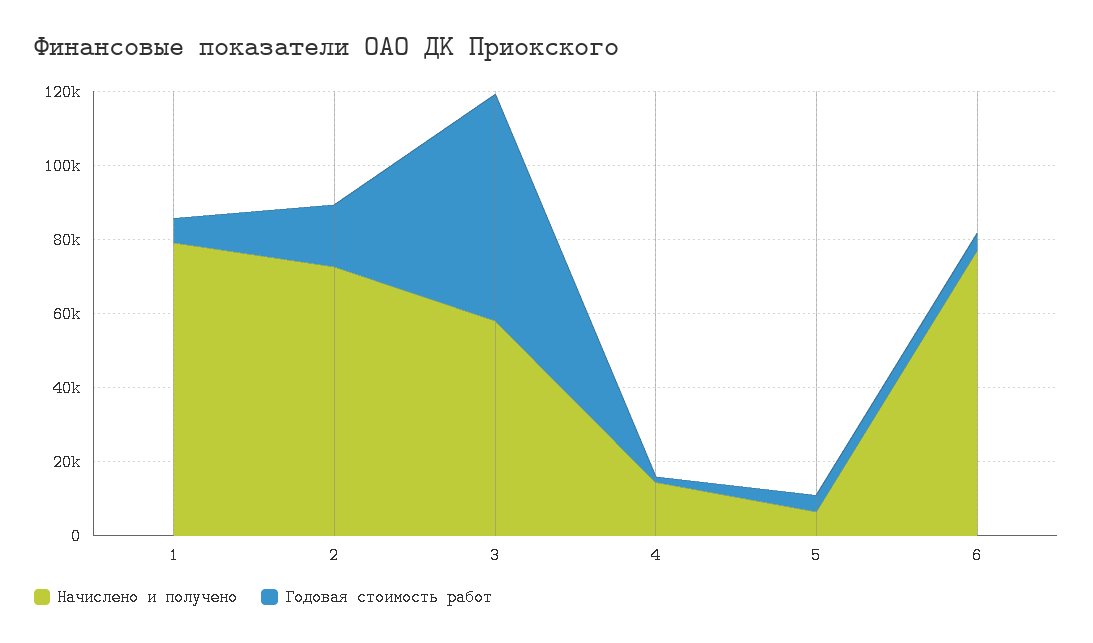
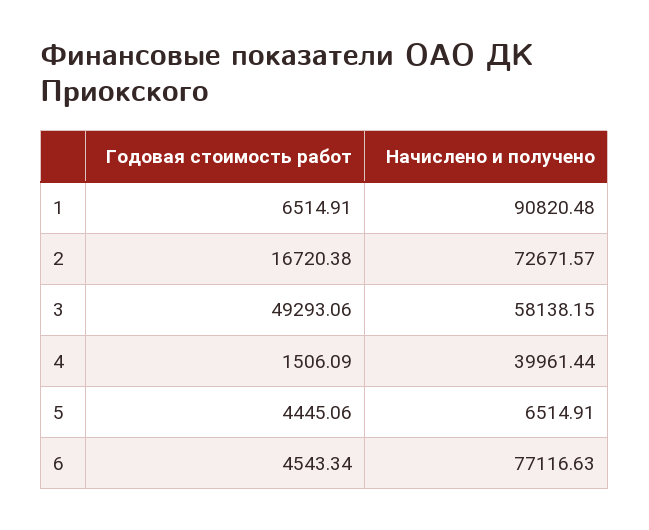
  {
    "Начислено и получено": {
-     "1": 80000,
+     "1": 90820.48,
      "2": 72671.57,
      "3": 58138.15,
-     "4": 15000,
+     "4": 39961.44,
      "5": 6514.91,
      "6": 77116.63
    },
    "Годовая стоимость работ": {
      "1": 6514.91,
      "2": 16720.38,
-     "3": 60000,
+     "3": 49293.06,
      "4": 1506.09,
      "5": 4445.06,
      "6": 4543.34
    }
  }

